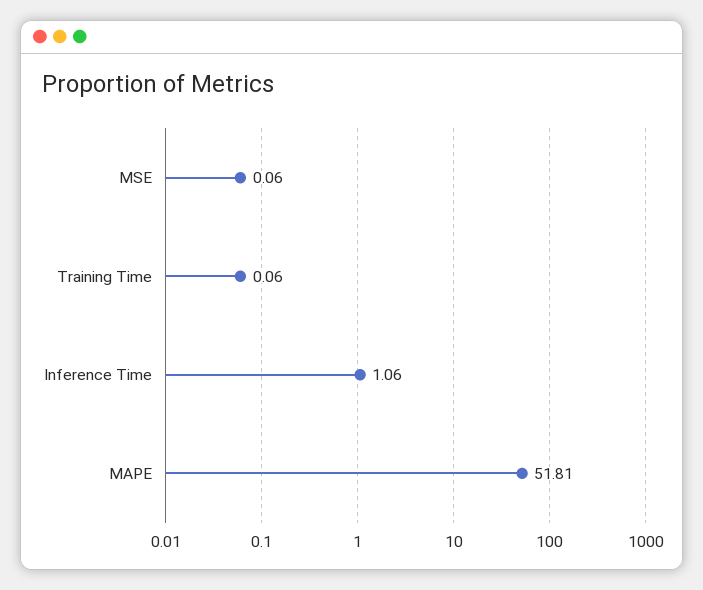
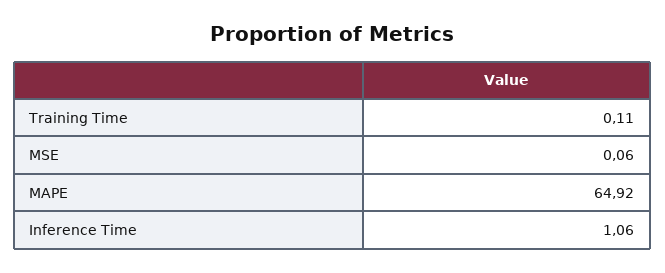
  {
    "MSE": 0.06,
-   "Training Time": 0.06,
+   "Training Time": 0.11,
    "Inference Time": 1.06,
-   "MAPE": 51.81
+   "MAPE": 64.92
  }

